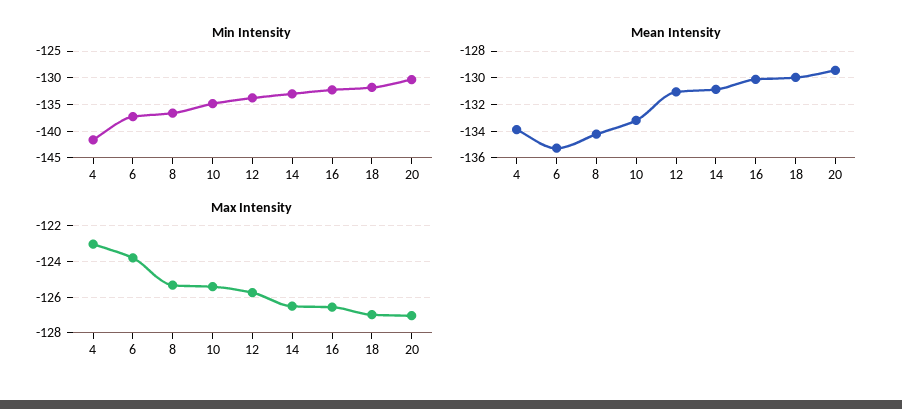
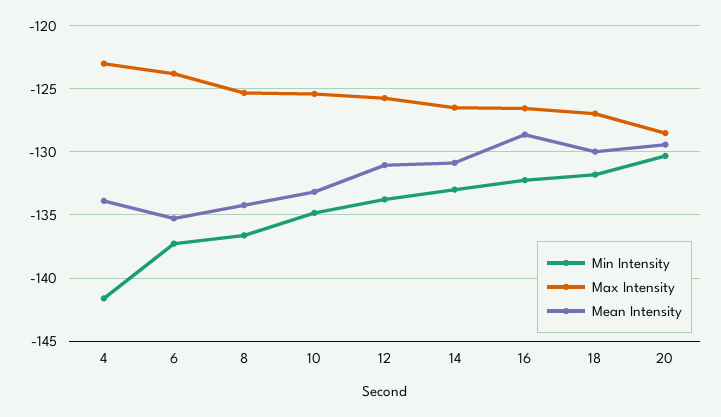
  {
    "Min Intensity": {
      "4": -141.5,
      "6": -137.5,
      "8": -136.5,
      "10": -135,
      "12": -134,
      "14": -133,
      "16": -132.5,
      "18": -132,
      "20": -130.5
    },
    "Mean Intensity": {
      "4": -134,
      "6": -135.5,
      "8": -134,
      "10": -133,
      "12": -131,
      "14": -131,
-     "16": -130,
+     "16": -128.5,
      "18": -130,
      "20": -129.5
    },
    "Max Intensity": {
      "4": -123,
      "6": -124,
      "8": -125.5,
      "10": -125.5,
      "12": -125.5,
      "14": -126.5,
      "16": -126.5,
      "18": -127,
-     "20": -127
+     "20": -128.5
    }
  }

